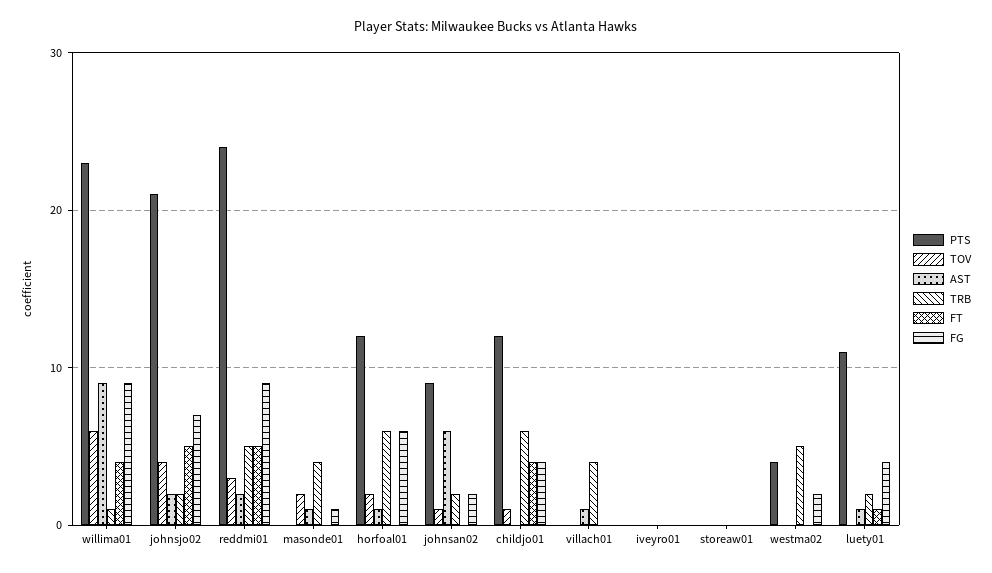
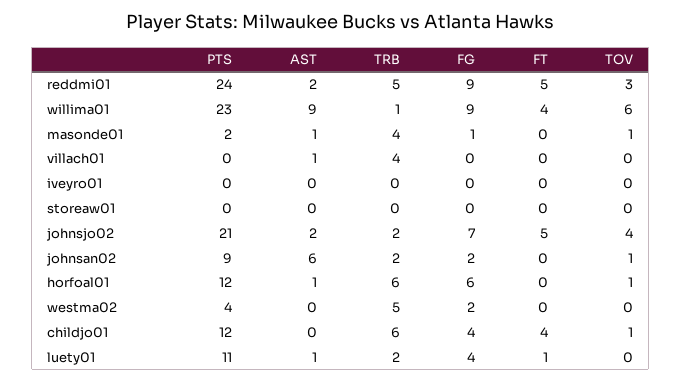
  {
    "PTS": {
      "willima01": 23,
      "johnsjo02": 21,
      "reddmi01": 24,
-     "masonde01": 0,
+     "masonde01": 2,
      "horfoal01": 12,
      "johnsan02": 9,
      "childjo01": 12,
      "villach01": 0,
      "iveyro01": 0,
      "storeaw01": 0,
      "westma02": 4,
      "luety01": 11
    },
    "TOV": {
      "willima01": 6,
      "johnsjo02": 4,
      "reddmi01": 3,
-     "masonde01": 2,
+     "masonde01": 1,
-     "horfoal01": 2,
+     "horfoal01": 1,
      "johnsan02": 1,
      "childjo01": 1,
      "villach01": 0,
      "iveyro01": 0,
      "storeaw01": 0,
      "westma02": 0,
      "luety01": 0
    },
    "AST": {
      "willima01": 9,
      "johnsjo02": 2,
      "reddmi01": 2,
      "masonde01": 1,
      "horfoal01": 1,
      "johnsan02": 6,
      "childjo01": 0,
      "villach01": 1,
      "iveyro01": 0,
      "storeaw01": 0,
      "westma02": 0,
      "luety01": 1
    },
    "TRB": {
      "willima01": 1,
      "johnsjo02": 2,
      "reddmi01": 5,
      "masonde01": 4,
      "horfoal01": 6,
      "johnsan02": 2,
      "childjo01": 6,
      "villach01": 4,
      "iveyro01": 0,
      "storeaw01": 0,
      "westma02": 5,
      "luety01": 2
    },
    "FT": {
      "willima01": 4,
      "johnsjo02": 5,
      "reddmi01": 5,
      "masonde01": 0,
      "horfoal01": 0,
      "johnsan02": 0,
      "childjo01": 4,
      "villach01": 0,
      "iveyro01": 0,
      "storeaw01": 0,
      "westma02": 0,
      "luety01": 1
    },
    "FG": {
      "willima01": 9,
      "johnsjo02": 7,
      "reddmi01": 9,
      "masonde01": 1,
      "horfoal01": 6,
      "johnsan02": 2,
      "childjo01": 4,
      "villach01": 0,
      "iveyro01": 0,
      "storeaw01": 0,
      "westma02": 2,
      "luety01": 4
    }
  }

